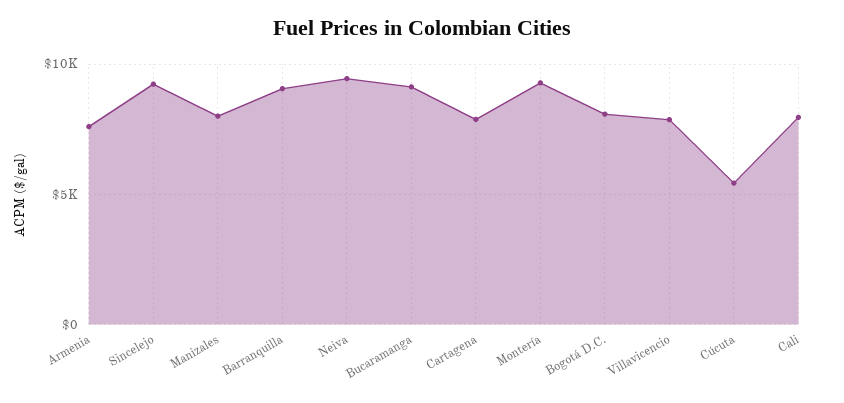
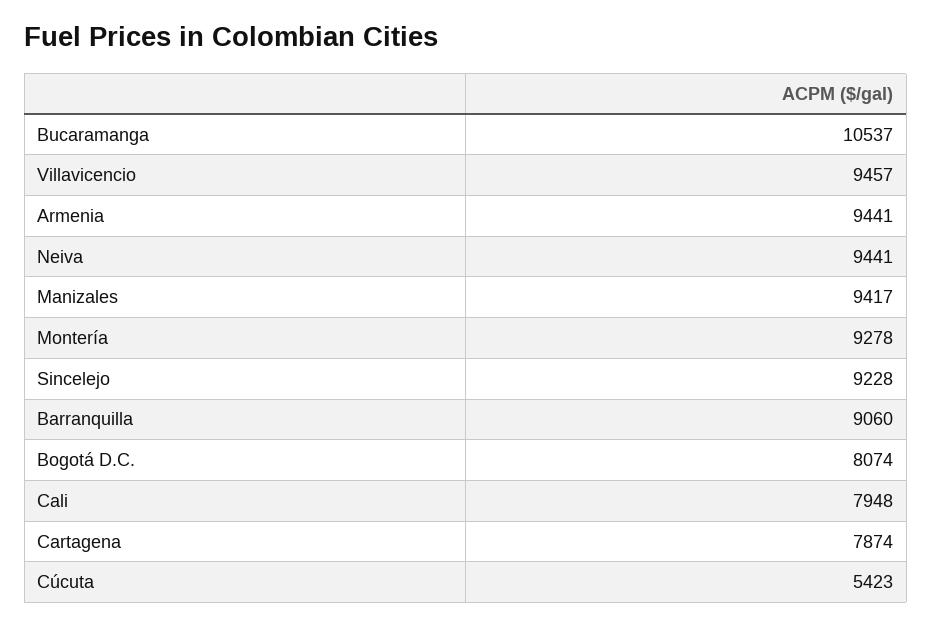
  {
-   "Armenia": 7500,
+   "Armenia": 9441,
    "Sincelejo": 9228,
-   "Manizales": 8000,
+   "Manizales": 9417,
    "Barranquilla": 9060,
    "Neiva": 9441,
-   "Bucaramanga": 9000,
+   "Bucaramanga": 10537,
    "Cartagena": 7874,
    "Montería": 9278,
    "Bogotá D.C.": 8074,
-   "Villavicencio": 8000,
+   "Villavicencio": 9457,
    "Cúcuta": 5423,
    "Cali": 7948
  }

